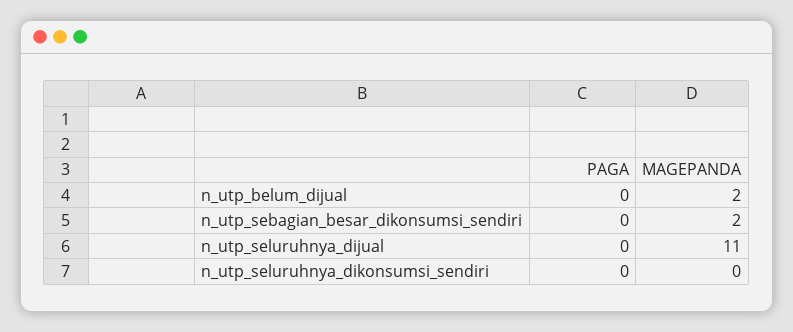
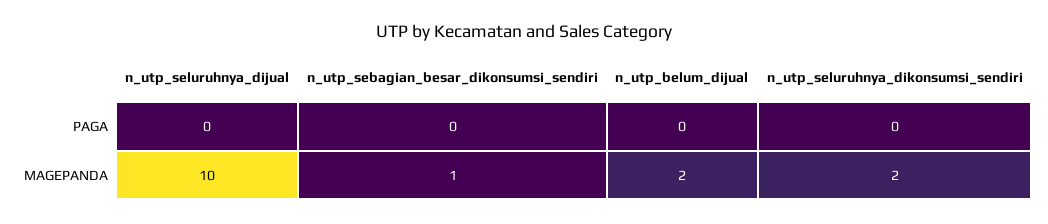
  {
    "PAGA": {
      "n_utp_belum_dijual": 0,
      "n_utp_sebagian_besar_dikonsumsi_sendiri": 0,
      "n_utp_seluruhnya_dijual": 0,
      "n_utp_seluruhnya_dikonsumsi_sendiri": 0
    },
    "MAGEPANDA": {
      "n_utp_belum_dijual": 2,
-     "n_utp_sebagian_besar_dikonsumsi_sendiri": 2,
+     "n_utp_sebagian_besar_dikonsumsi_sendiri": 1,
-     "n_utp_seluruhnya_dijual": 11,
+     "n_utp_seluruhnya_dijual": 10,
-     "n_utp_seluruhnya_dikonsumsi_sendiri": 0
+     "n_utp_seluruhnya_dikonsumsi_sendiri": 2
    }
  }

